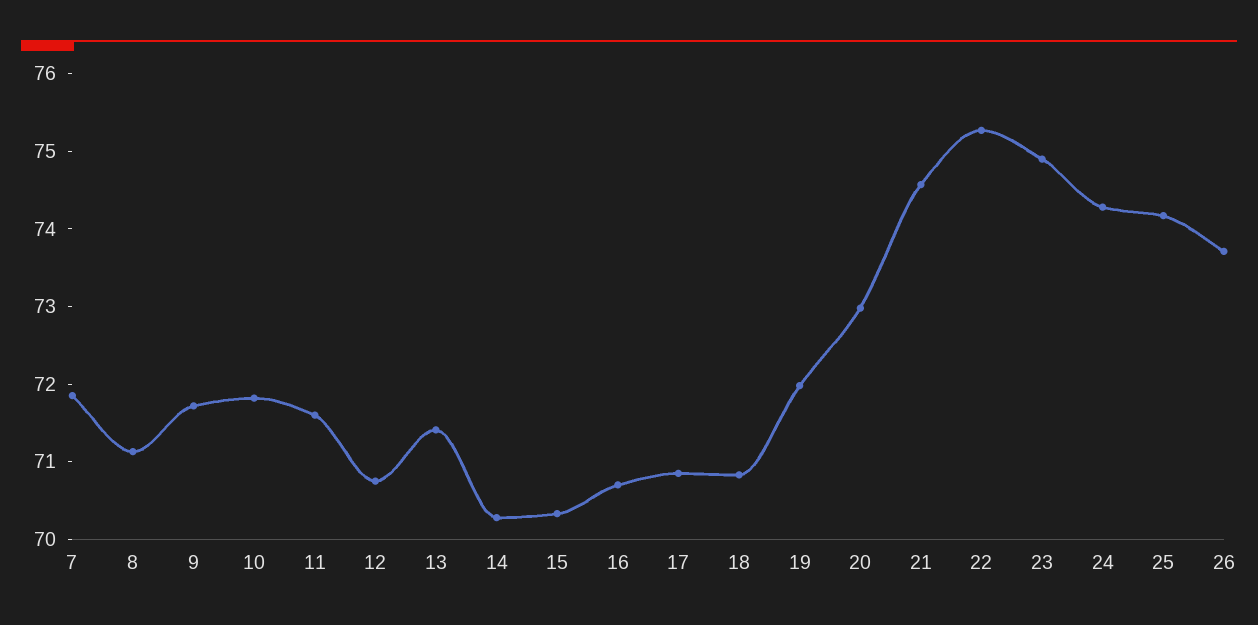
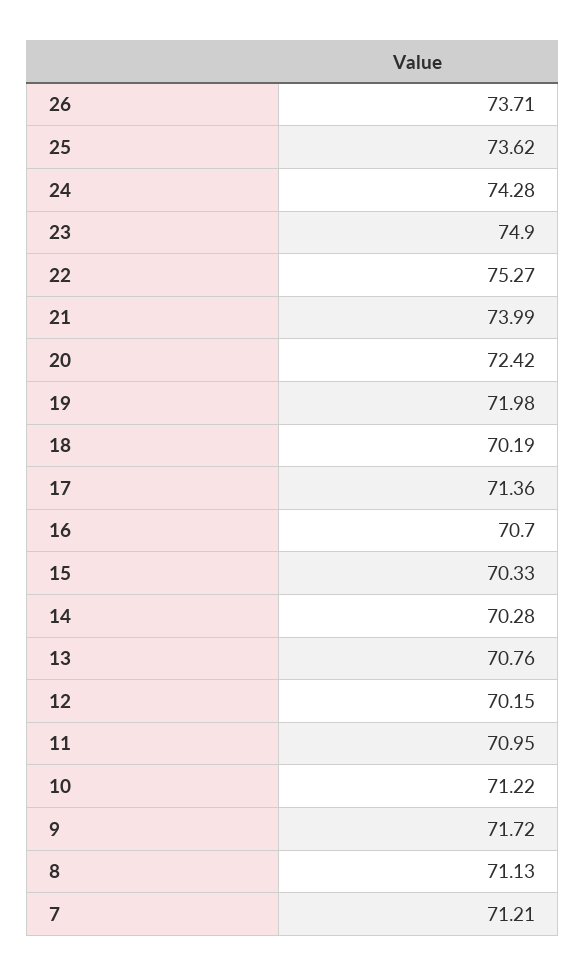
  {
-   "7": 71.8,
+   "7": 71.21,
    "8": 71.13,
    "9": 71.72,
-   "10": 71.8,
+   "10": 71.22,
-   "11": 71.6,
+   "11": 70.95,
-   "12": 70.8,
+   "12": 70.15,
-   "13": 71.4,
+   "13": 70.76,
    "14": 70.28,
    "15": 70.33,
    "16": 70.7,
-   "17": 70.8,
+   "17": 71.36,
-   "18": 70.8,
+   "18": 70.19,
    "19": 71.98,
-   "20": 73,
+   "20": 72.42,
-   "21": 74.6,
+   "21": 73.99,
    "22": 75.27,
    "23": 74.9,
    "24": 74.28,
-   "25": 74.2,
+   "25": 73.62,
    "26": 73.71
  }

